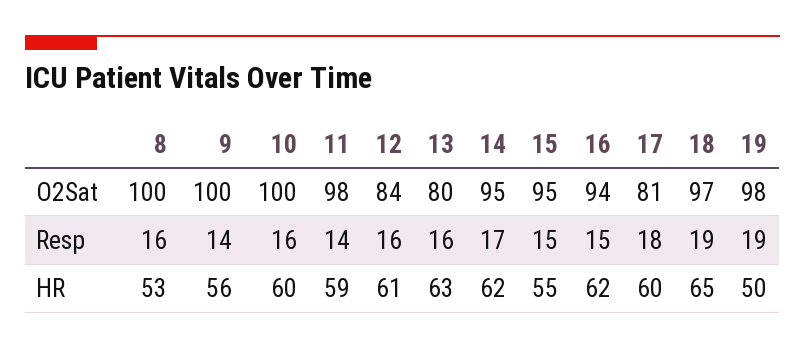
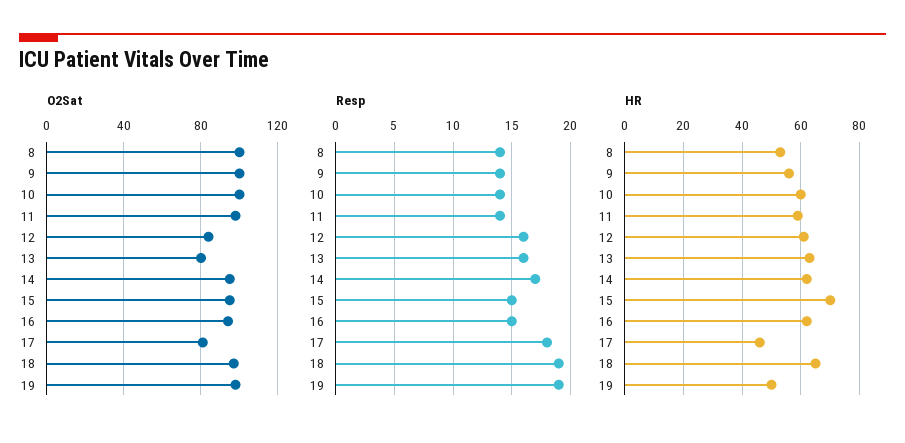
  {
    "O2Sat": {
      "8": 100,
      "9": 100,
      "10": 100,
      "11": 98,
      "12": 84,
      "13": 80,
      "14": 95,
      "15": 95,
      "16": 94,
      "17": 81,
      "18": 97,
      "19": 98
    },
    "Resp": {
-     "8": 16,
+     "8": 14,
      "9": 14,
-     "10": 16,
+     "10": 14,
      "11": 14,
      "12": 16,
      "13": 16,
      "14": 17,
      "15": 15,
      "16": 15,
      "17": 18,
      "18": 19,
      "19": 19
    },
    "HR": {
      "8": 53,
      "9": 56,
      "10": 60,
      "11": 59,
      "12": 61,
      "13": 63,
      "14": 62,
-     "15": 55,
+     "15": 70,
      "16": 62,
-     "17": 60,
+     "17": 45,
      "18": 65,
      "19": 50
    }
  }

